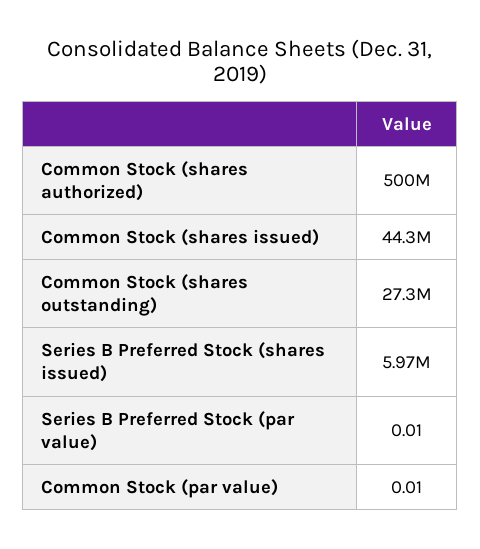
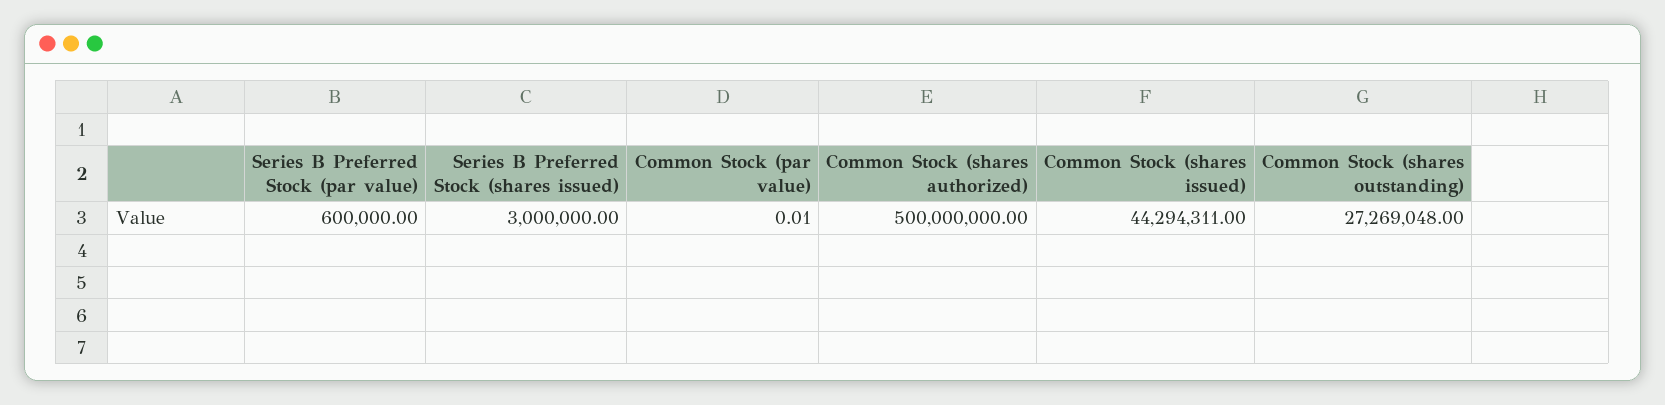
  {
    "Common Stock (shares authorized)": 500000000,
    "Common Stock (shares issued)": 44294311,
    "Common Stock (shares outstanding)": 27269048,
-   "Series B Preferred Stock (shares issued)": 5970000,
+   "Series B Preferred Stock (shares issued)": 3000000,
-   "Series B Preferred Stock (par value)": 0.01,
+   "Series B Preferred Stock (par value)": 600000,
    "Common Stock (par value)": 0.01
  }

